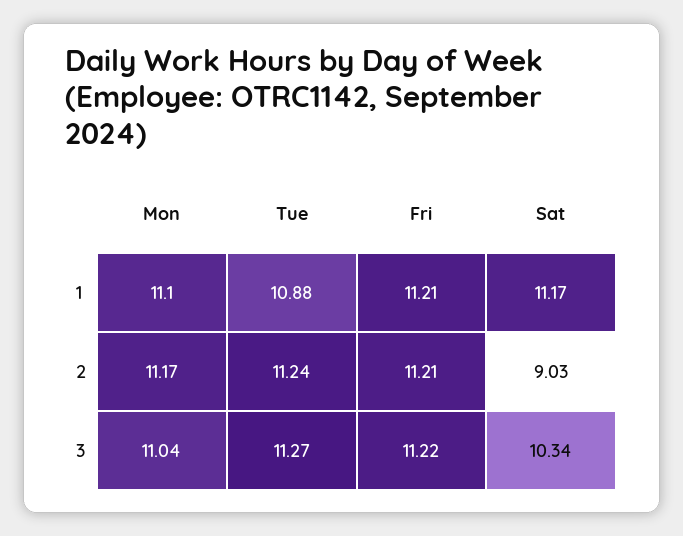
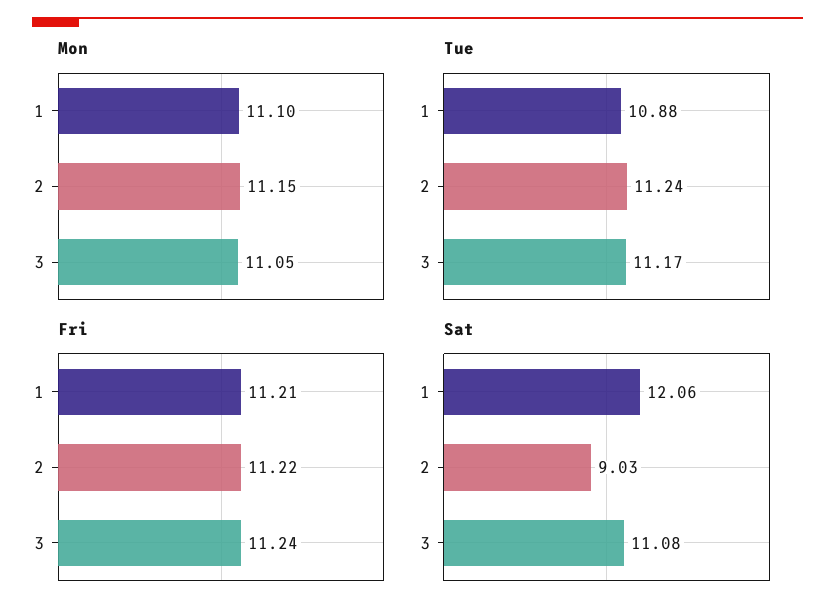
  {
    "Mon": {
      "1": 11.1,
-     "2": 11.17,
+     "2": 11.15,
-     "3": 11.04
+     "3": 11.05
    },
    "Tue": {
      "1": 10.88,
      "2": 11.24,
-     "3": 11.27
+     "3": 11.17
    },
    "Fri": {
      "1": 11.21,
-     "2": 11.21,
+     "2": 11.22,
-     "3": 11.22
+     "3": 11.24
    },
    "Sat": {
-     "1": 11.17,
+     "1": 12.06,
      "2": 9.03,
-     "3": 10.34
+     "3": 11.08
    }
  }

